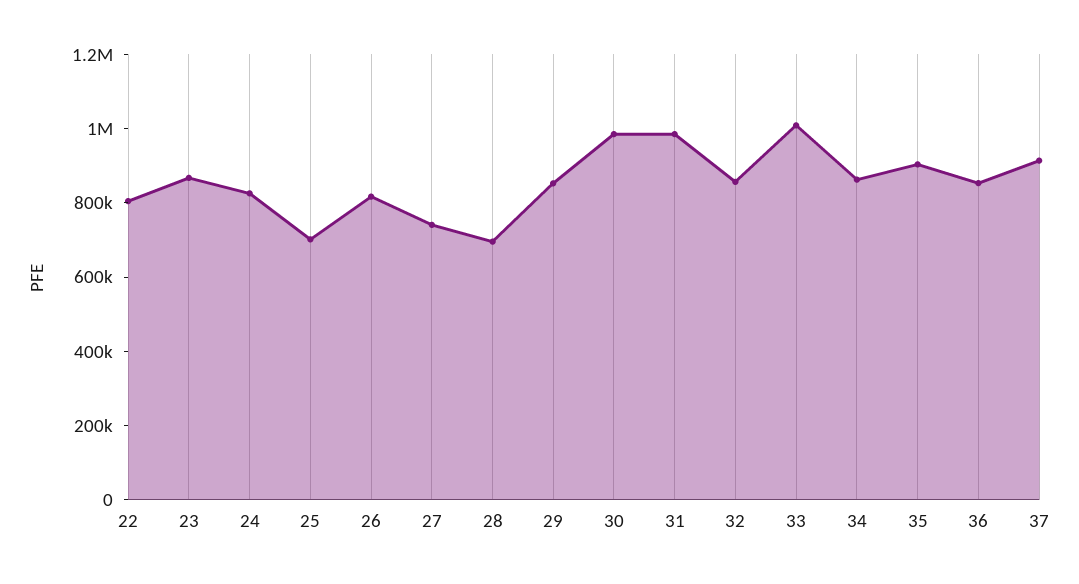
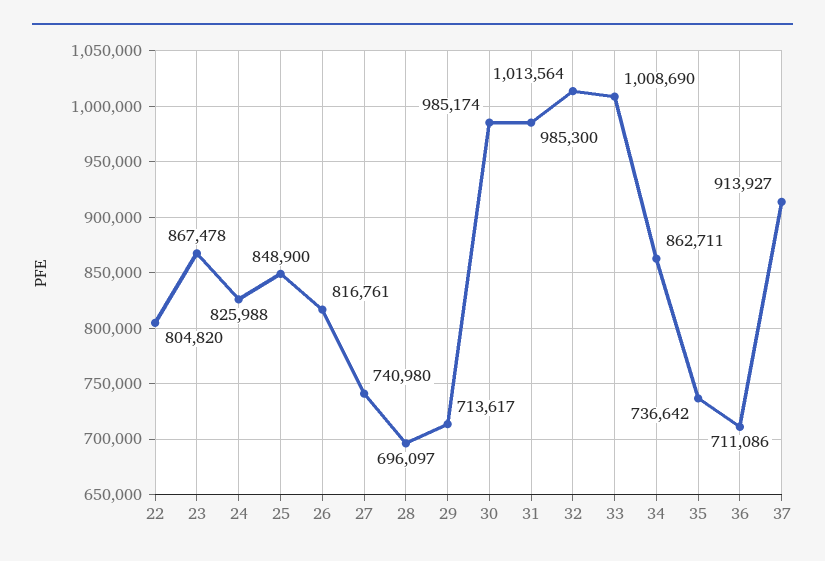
  {
    "22": 804820,
    "23": 867478,
    "24": 825988,
-   "25": 700000,
+   "25": 848900,
    "26": 816761,
    "27": 740980,
    "28": 696097,
-   "29": 850000,
+   "29": 713617,
    "30": 985174,
    "31": 985300,
-   "32": 850000,
+   "32": 1013564,
    "33": 1008690,
    "34": 862711,
-   "35": 900000,
+   "35": 736642,
-   "36": 850000,
+   "36": 711086,
    "37": 913927
  }

